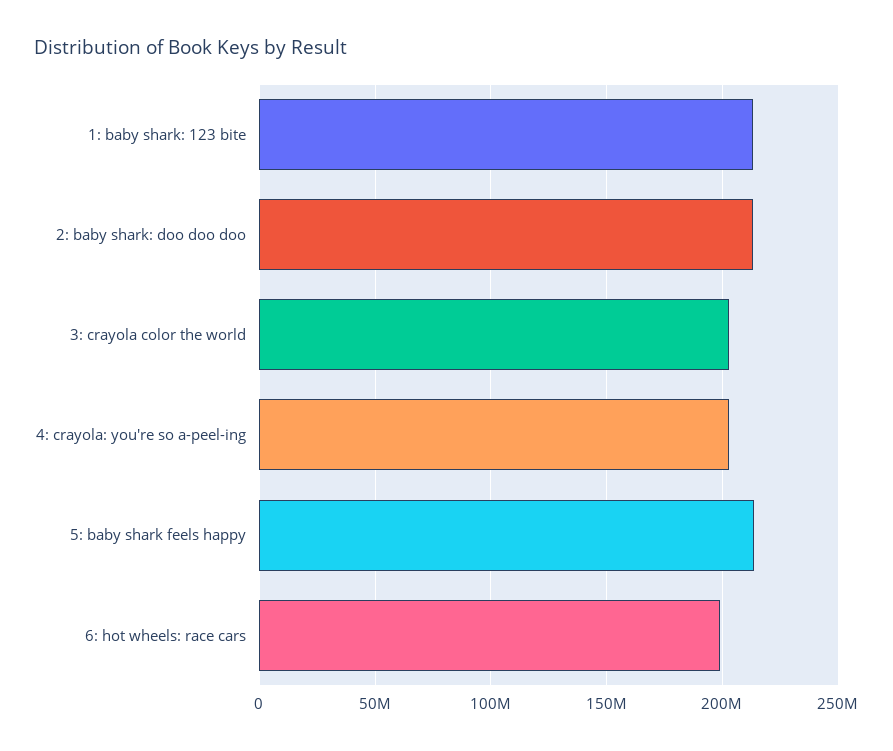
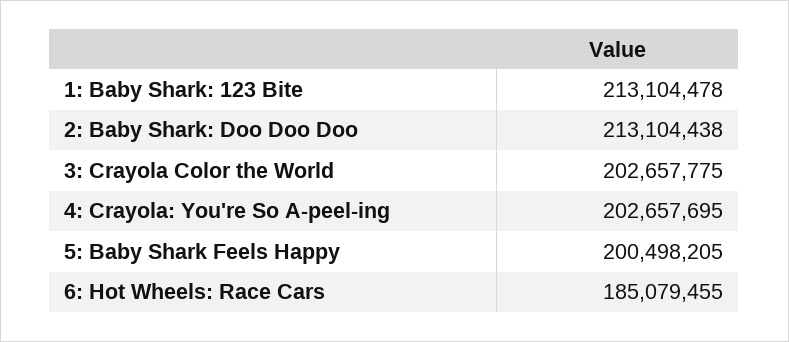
  {
    "1: baby shark: 123 bite": 213104478,
    "2: baby shark: doo doo doo": 213104438,
    "3: crayola color the world": 202657775,
    "4: crayola: you're so a-peel-ing": 202657695,
-   "5: baby shark feels happy": 215000000,
+   "5: baby shark feels happy": 200498205,
-   "6: hot wheels: race cars": 200000000
+   "6: hot wheels: race cars": 185079455
  }

